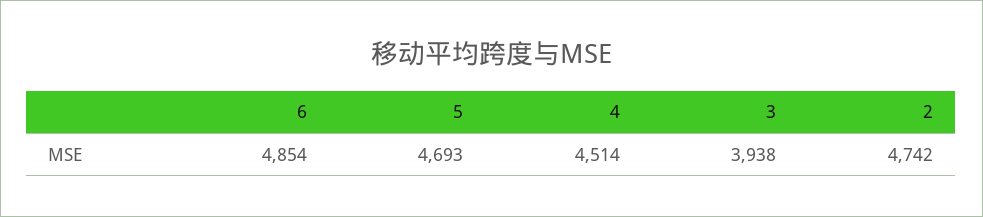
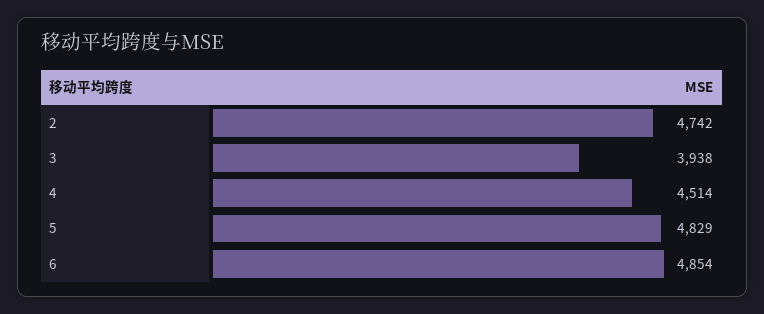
  {
    "6": 4854,
-   "5": 4693,
+   "5": 4829,
    "4": 4514,
    "3": 3938,
    "2": 4742
  }

